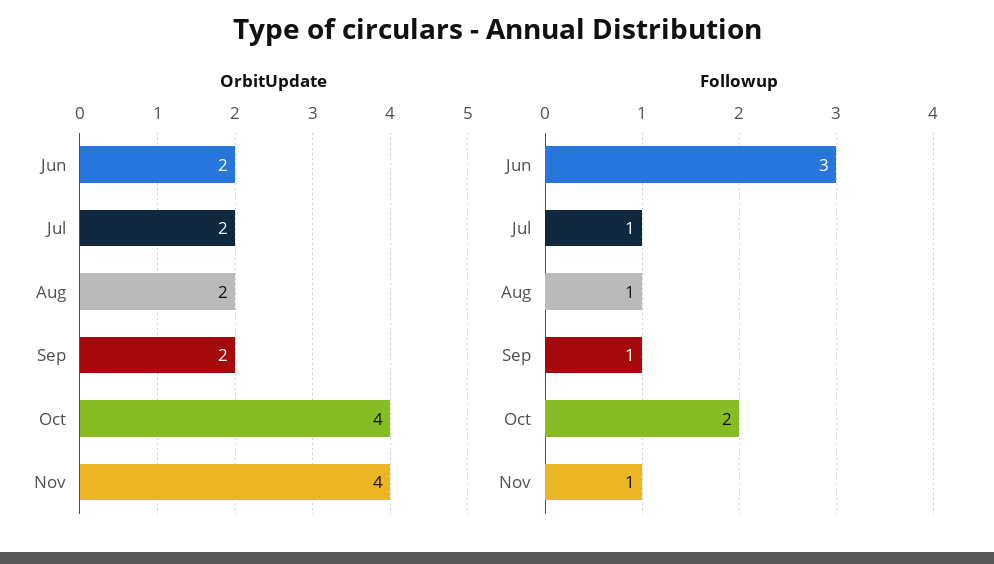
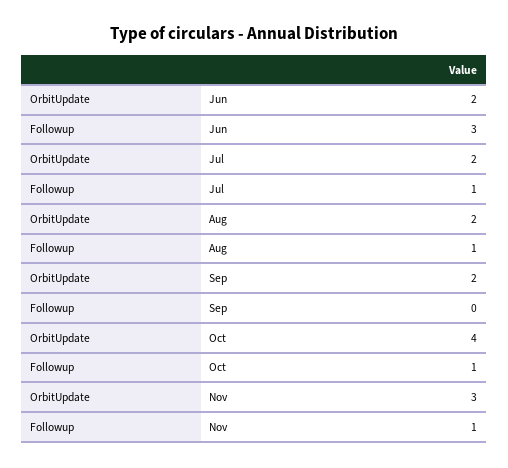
  {
    "OrbitUpdate": {
      "Jun": 2,
      "Jul": 2,
      "Aug": 2,
      "Sep": 2,
      "Oct": 4,
-     "Nov": 4
+     "Nov": 3
    },
    "Followup": {
      "Jun": 3,
      "Jul": 1,
      "Aug": 1,
-     "Sep": 1,
+     "Sep": 0,
-     "Oct": 2,
+     "Oct": 1,
      "Nov": 1
    }
  }

